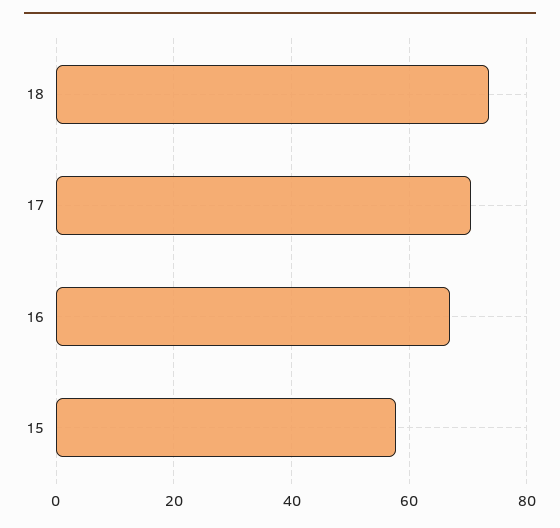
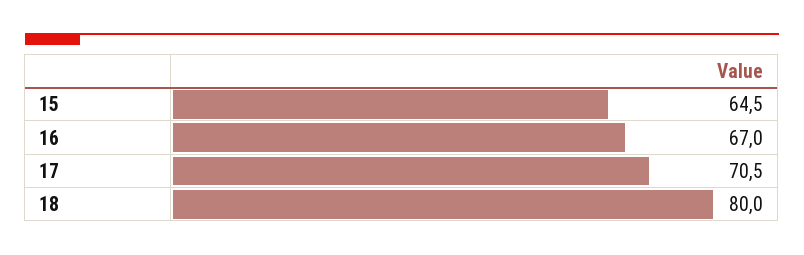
  {
-   "18": 74,
+   "18": 80,
    "17": 70.5,
    "16": 67,
-   "15": 58
+   "15": 64.5
  }

